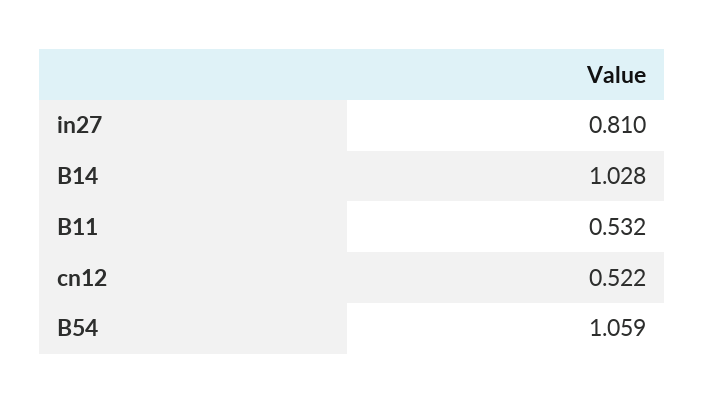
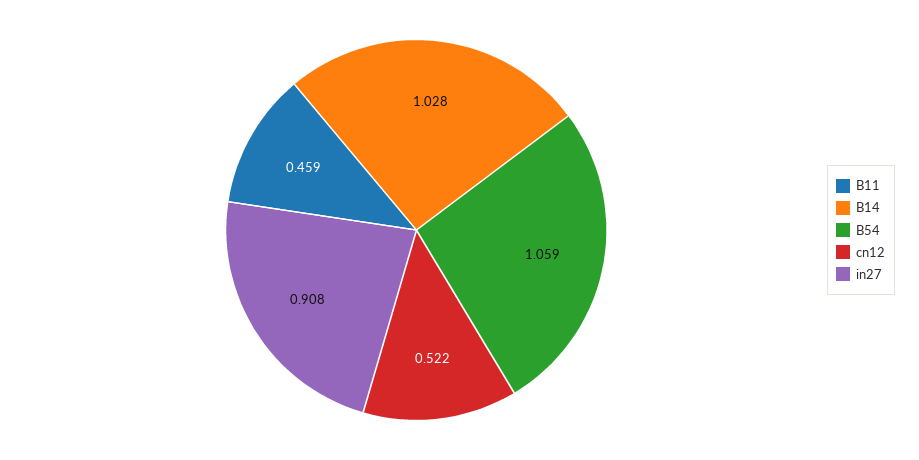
  {
-   "in27": 0.81,
+   "in27": 0.908,
    "B14": 1.028,
-   "B11": 0.532,
+   "B11": 0.459,
    "cn12": 0.522,
    "B54": 1.059
  }

